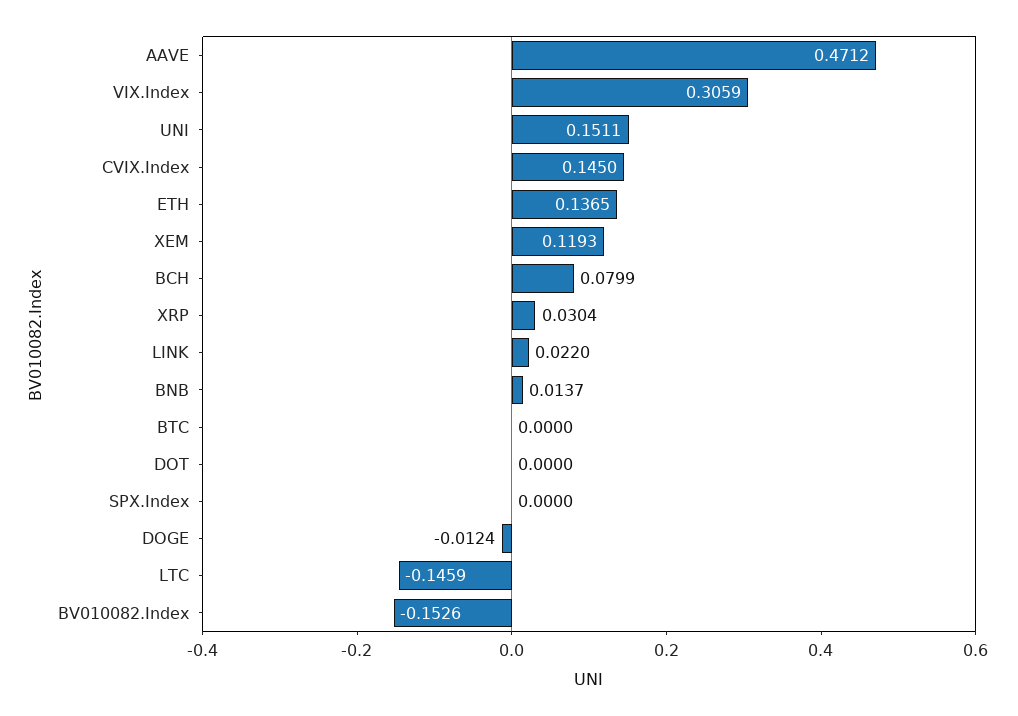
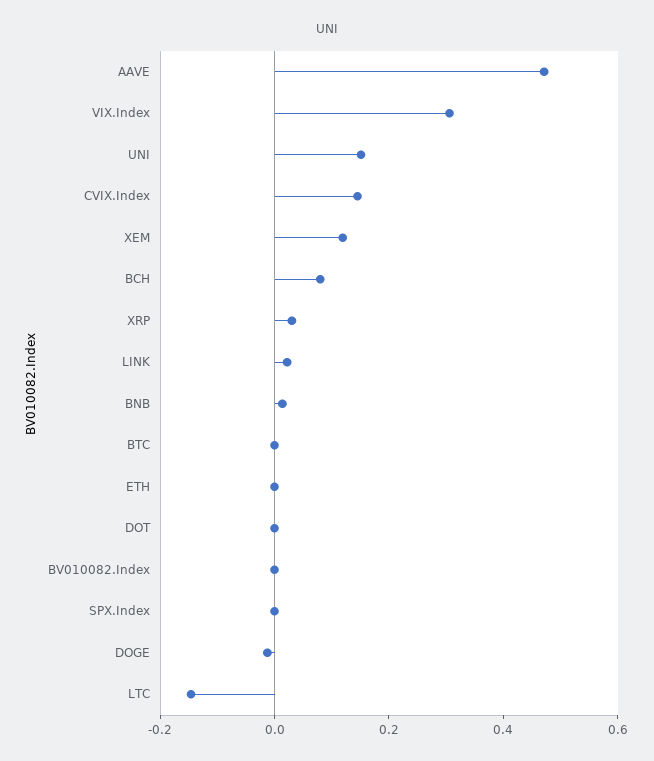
  {
    "AAVE": 0.4712,
    "VIX.Index": 0.3059,
    "UNI": 0.1511,
    "CVIX.Index": 0.145,
-   "ETH": 0.1365,
+   "ETH": 0,
    "XEM": 0.1193,
    "BCH": 0.0799,
    "XRP": 0.0304,
    "LINK": 0.022,
    "BNB": 0.0137,
    "BTC": 0,
    "DOT": 0,
    "SPX.Index": 0,
    "DOGE": -0.0124,
    "LTC": -0.1459,
-   "BV010082.Index": -0.1526
+   "BV010082.Index": 0
  }

